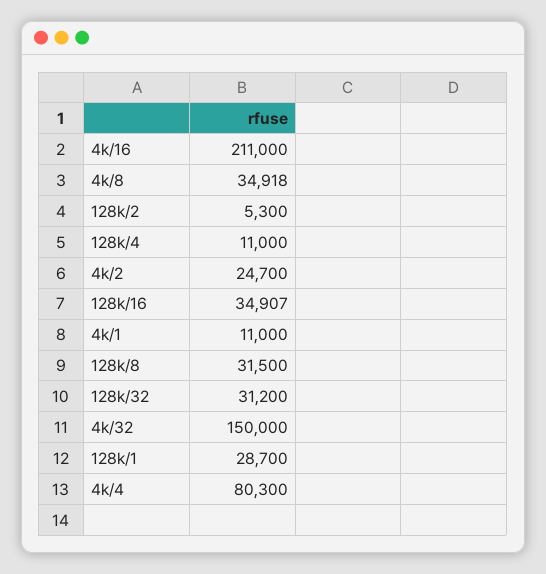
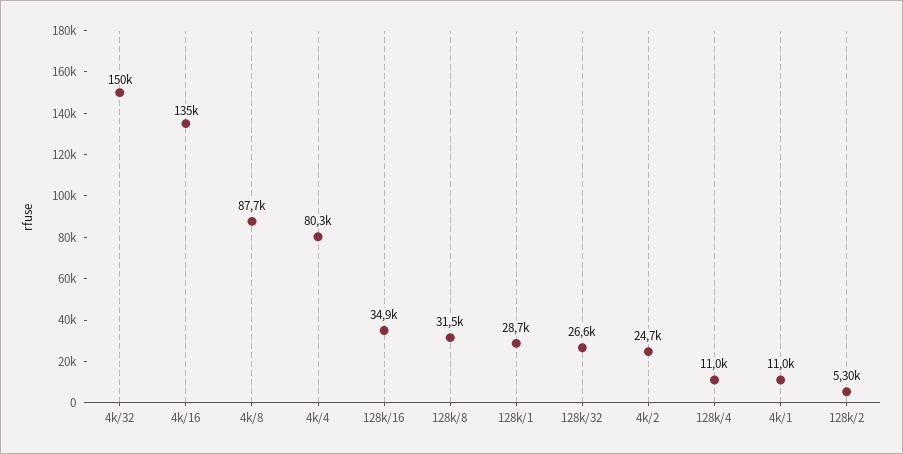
  {
-   "4k/16": 211000,
+   "4k/16": 135000,
-   "4k/8": 34918,
+   "4k/8": 87700,
    "128k/2": 5300,
    "128k/4": 11000,
    "4k/2": 24700,
    "128k/16": 34907,
    "4k/1": 11000,
    "128k/8": 31500,
-   "128k/32": 31200,
+   "128k/32": 26600,
    "4k/32": 150000,
    "128k/1": 28700,
    "4k/4": 80300
  }

